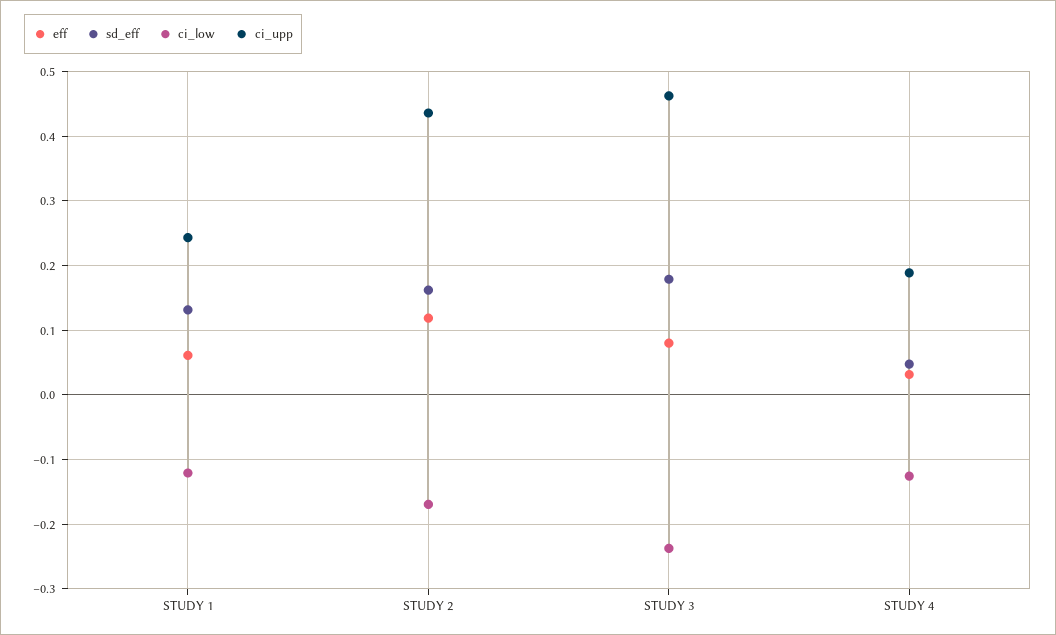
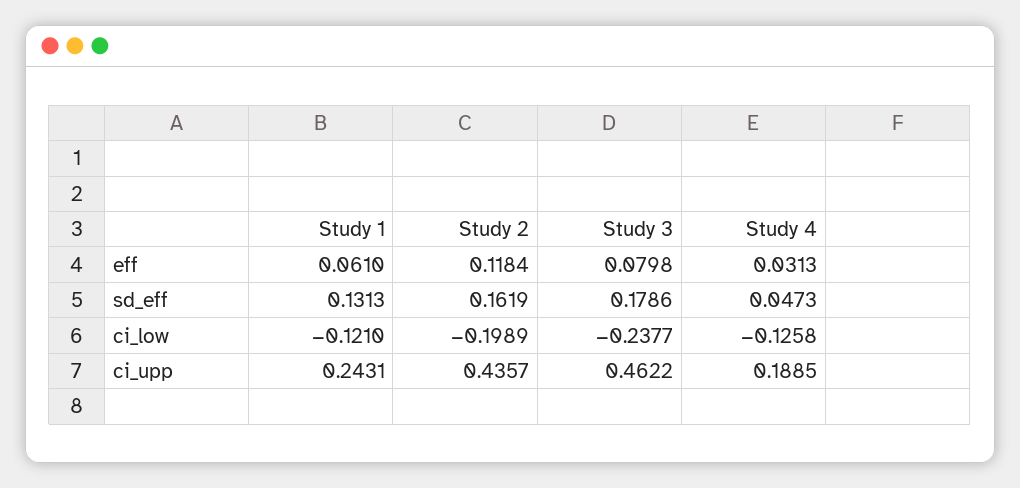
  {
    "eff": {
      "STUDY 1": 0.061,
      "STUDY 2": 0.1184,
      "STUDY 3": 0.0798,
      "STUDY 4": 0.0313
    },
    "sd_eff": {
      "STUDY 1": 0.1313,
      "STUDY 2": 0.1619,
      "STUDY 3": 0.1786,
      "STUDY 4": 0.0473
    },
    "ci_low": {
      "STUDY 1": -0.121,
-     "STUDY 2": -0.17,
+     "STUDY 2": -0.1989,
      "STUDY 3": -0.2377,
      "STUDY 4": -0.1258
    },
    "ci_upp": {
      "STUDY 1": 0.2431,
      "STUDY 2": 0.4357,
      "STUDY 3": 0.4622,
      "STUDY 4": 0.1885
    }
  }

